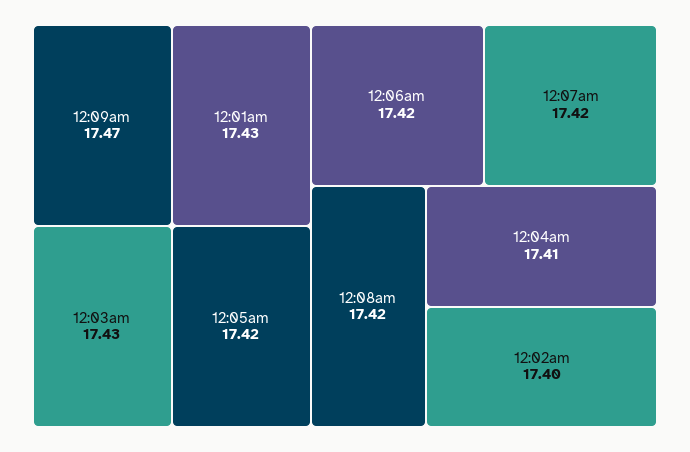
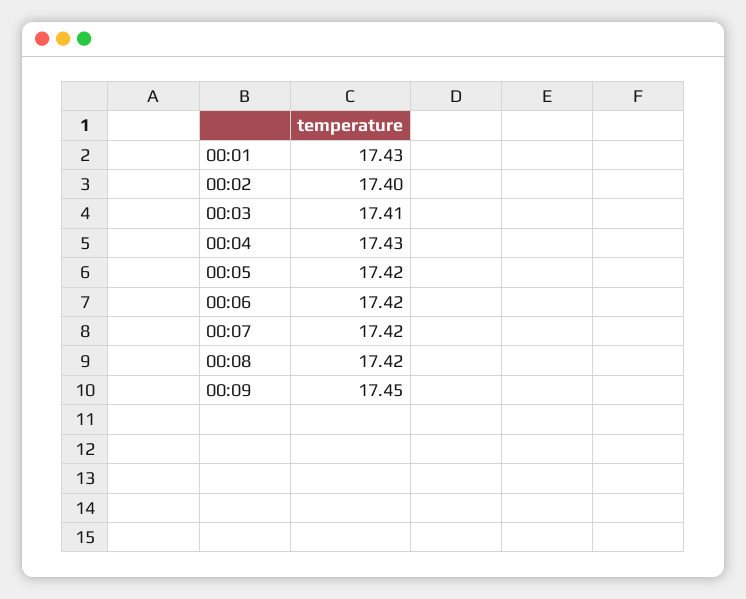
  {
-   "12:09am": 17.47,
+   "12:09am": 17.45,
    "12:01am": 17.43,
-   "12:03am": 17.43,
+   "12:03am": 17.41,
    "12:05am": 17.42,
    "12:06am": 17.42,
    "12:07am": 17.42,
    "12:08am": 17.42,
-   "12:04am": 17.41,
+   "12:04am": 17.43,
    "12:02am": 17.4
  }

